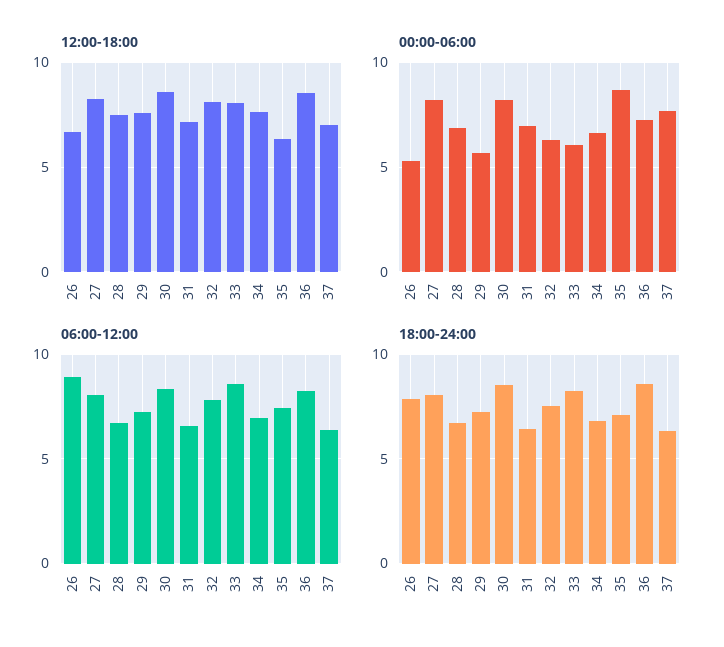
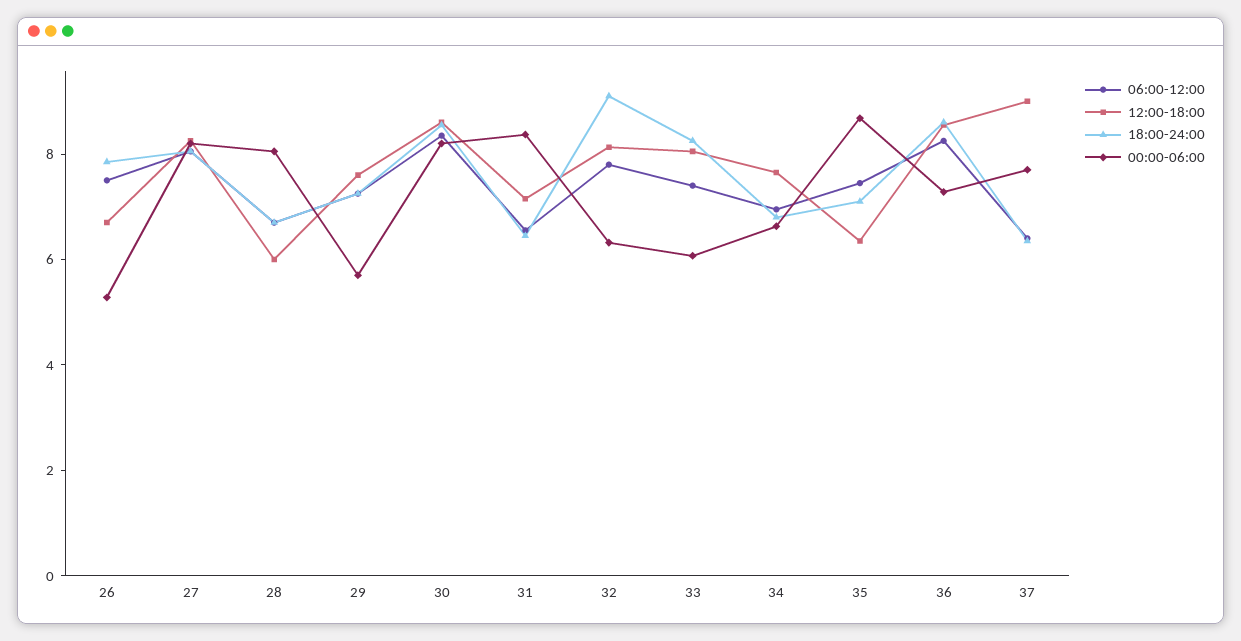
  {
    "12:00-18:00": {
      "26": 6.5,
      "27": 8.5,
-     "28": 7.5,
+     "28": 6,
      "29": 7.5,
      "30": 8.5,
      "31": 7,
      "32": 8,
      "33": 8,
      "34": 7.5,
      "35": 6.5,
      "36": 8.5,
-     "37": 7
+     "37": 9
    },
    "00:00-06:00": {
      "26": 5.5,
      "27": 8,
-     "28": 7,
+     "28": 8,
      "29": 5.5,
      "30": 8,
-     "31": 7,
+     "31": 8.5,
      "32": 6.5,
      "33": 6,
      "34": 6.5,
      "35": 8.5,
      "36": 7.5,
      "37": 7.5
    },
    "06:00-12:00": {
-     "26": 9,
+     "26": 7.5,
      "27": 8,
      "28": 6.5,
      "29": 7.5,
      "30": 8.5,
      "31": 6.5,
      "32": 8,
-     "33": 8.5,
+     "33": 7.5,
      "34": 7,
      "35": 7.5,
      "36": 8.5,
      "37": 6.5
    },
    "18:00-24:00": {
      "26": 8,
      "27": 8,
      "28": 6.5,
      "29": 7.5,
      "30": 8.5,
      "31": 6.5,
-     "32": 7.5,
+     "32": 9,
      "33": 8.5,
      "34": 7,
      "35": 7,
      "36": 8.5,
      "37": 6.5
    }
  }

